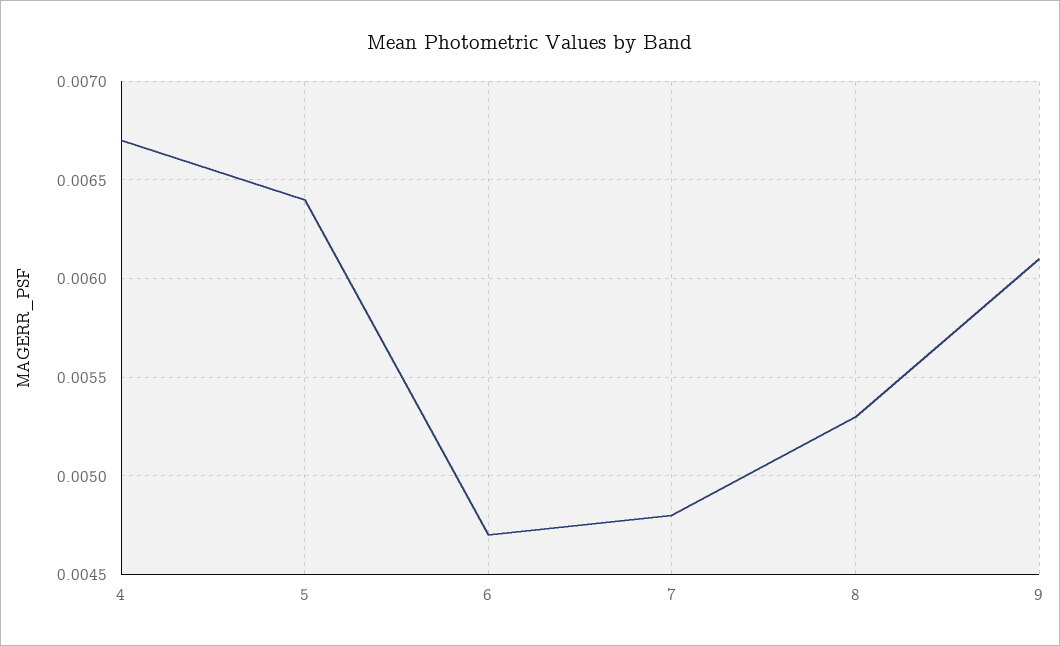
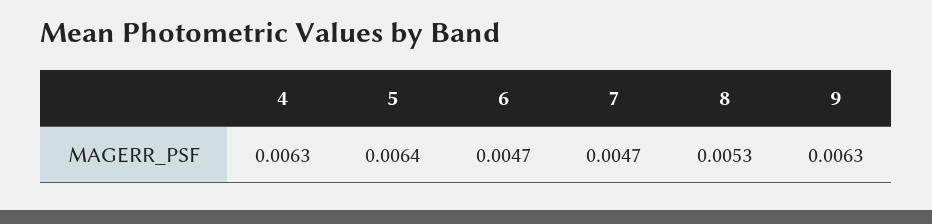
  {
-   "4": 0.0067,
+   "4": 0.0063,
    "5": 0.0064,
    "6": 0.0047,
-   "7": 0.0048,
+   "7": 0.0047,
    "8": 0.0053,
-   "9": 0.0061
+   "9": 0.0063
  }

